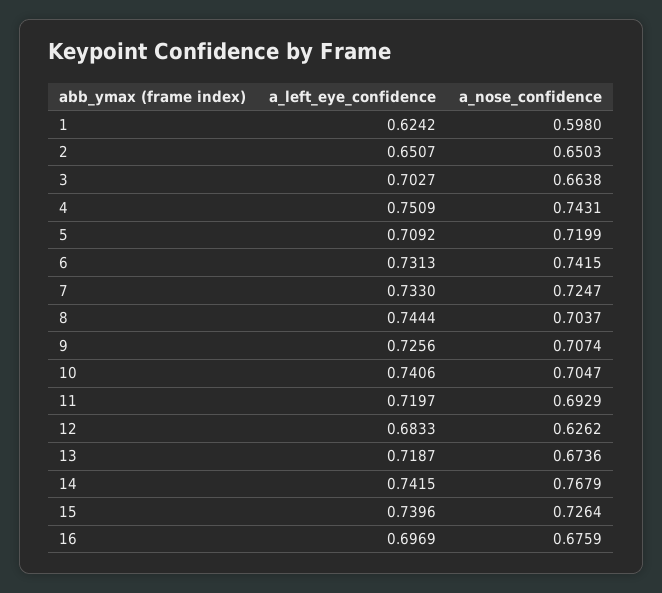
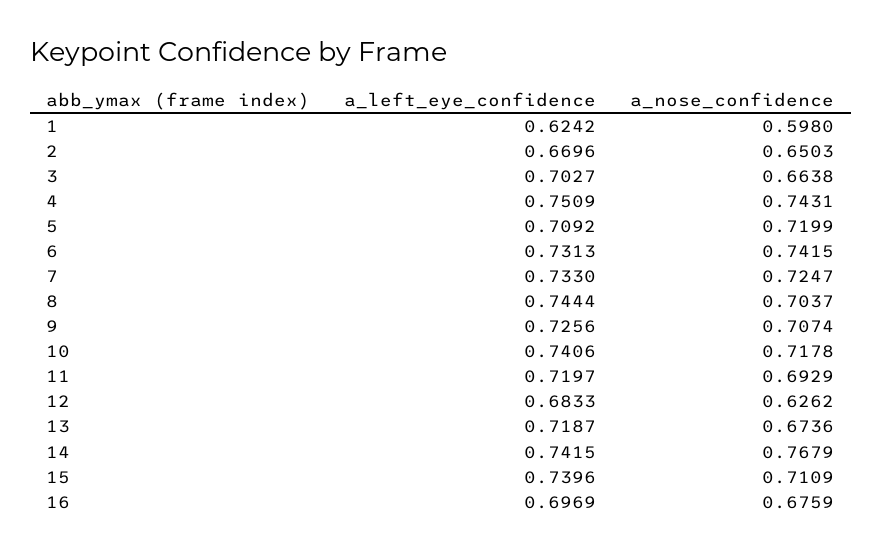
  {
    "a_left_eye_confidence": {
      "1": 0.6242,
-     "2": 0.6507,
+     "2": 0.6696,
      "3": 0.7027,
      "4": 0.7509,
      "5": 0.7092,
      "6": 0.7313,
      "7": 0.733,
      "8": 0.7444,
      "9": 0.7256,
      "10": 0.7406,
      "11": 0.7197,
      "12": 0.6833,
      "13": 0.7187,
      "14": 0.7415,
      "15": 0.7396,
      "16": 0.6969
    },
    "a_nose_confidence": {
      "1": 0.598,
      "2": 0.6503,
      "3": 0.6638,
      "4": 0.7431,
      "5": 0.7199,
      "6": 0.7415,
      "7": 0.7247,
      "8": 0.7037,
      "9": 0.7074,
-     "10": 0.7047,
+     "10": 0.7178,
      "11": 0.6929,
      "12": 0.6262,
      "13": 0.6736,
      "14": 0.7679,
-     "15": 0.7264,
+     "15": 0.7109,
      "16": 0.6759
    }
  }

